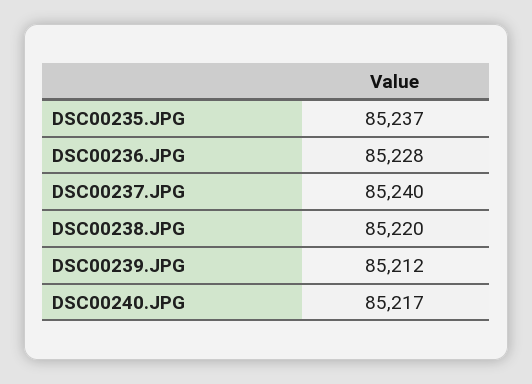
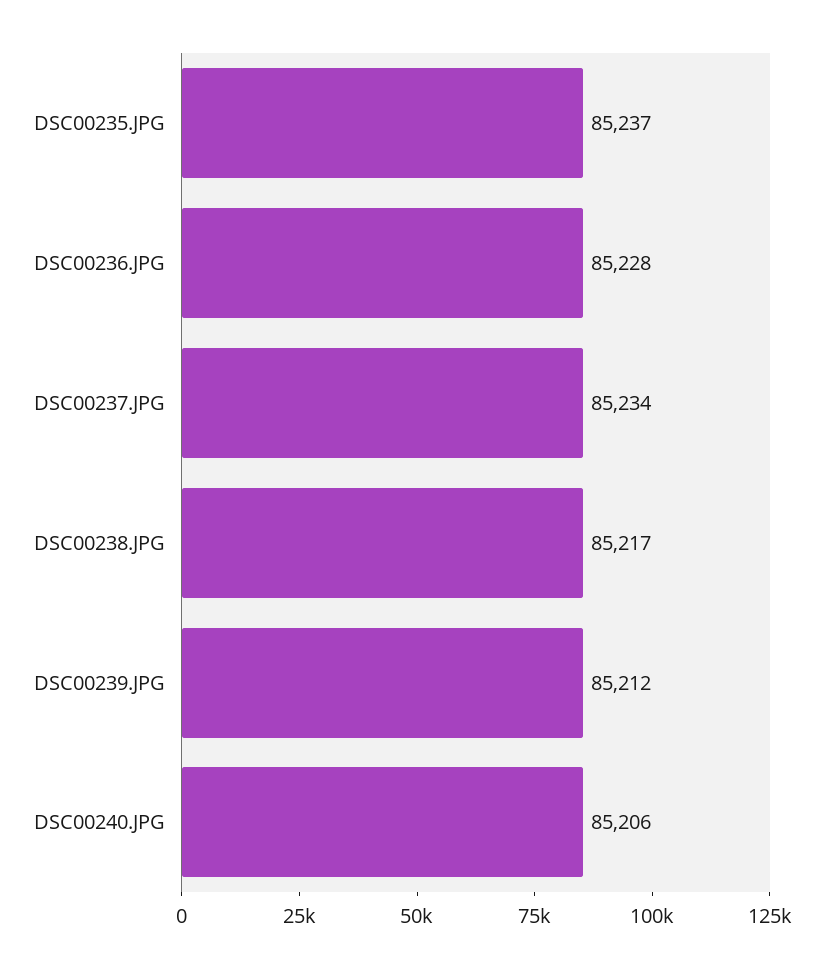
  {
    "DSC00235.JPG": 85237,
    "DSC00236.JPG": 85228,
-   "DSC00237.JPG": 85240,
+   "DSC00237.JPG": 85234,
-   "DSC00238.JPG": 85220,
+   "DSC00238.JPG": 85217,
    "DSC00239.JPG": 85212,
-   "DSC00240.JPG": 85217
+   "DSC00240.JPG": 85206
  }

